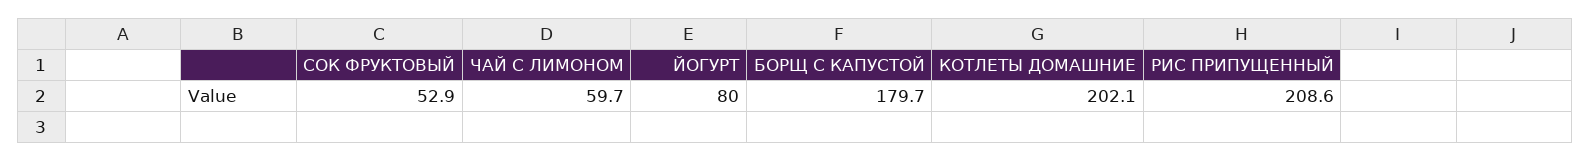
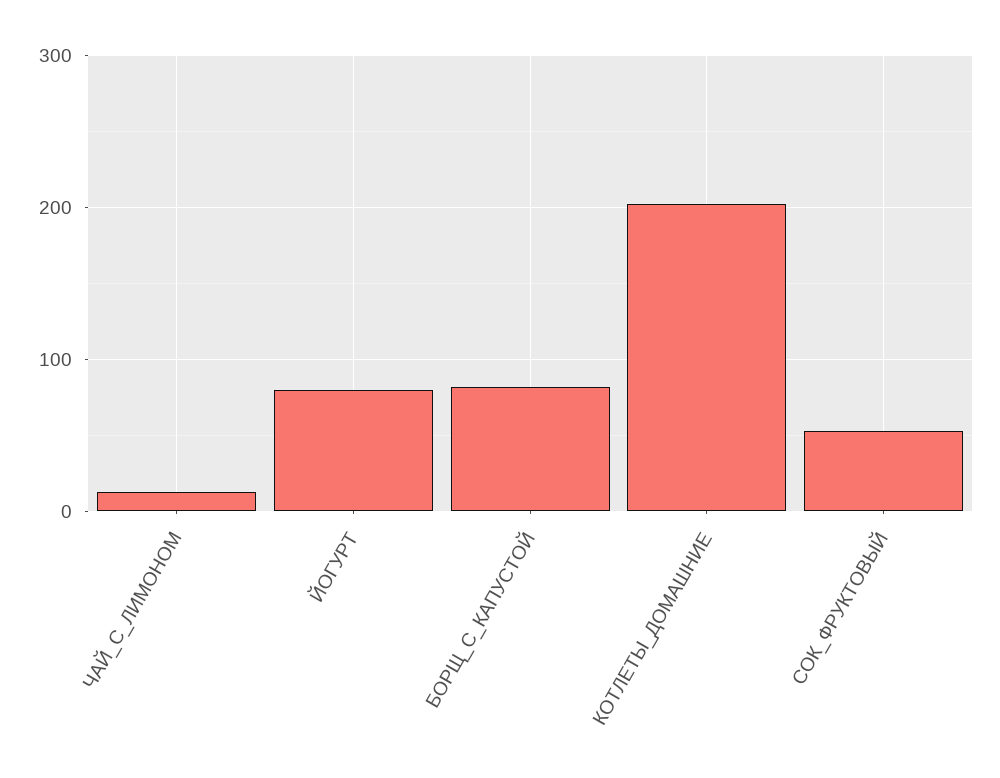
  {
    "СОК ФРУКТОВЫЙ": 52.9,
-   "ЧАЙ С ЛИМОНОМ": 59.7,
+   "ЧАЙ С ЛИМОНОМ": 10,
    "ЙОГУРТ": 80,
-   "БОРЩ С КАПУСТОЙ": 179.7,
+   "БОРЩ С КАПУСТОЙ": 80,
-   "КОТЛЕТЫ ДОМАШНИЕ": 202.1,
+   "КОТЛЕТЫ ДОМАШНИЕ": 202.1
-   "РИС ПРИПУЩЕННЫЙ": 208.6
  }

